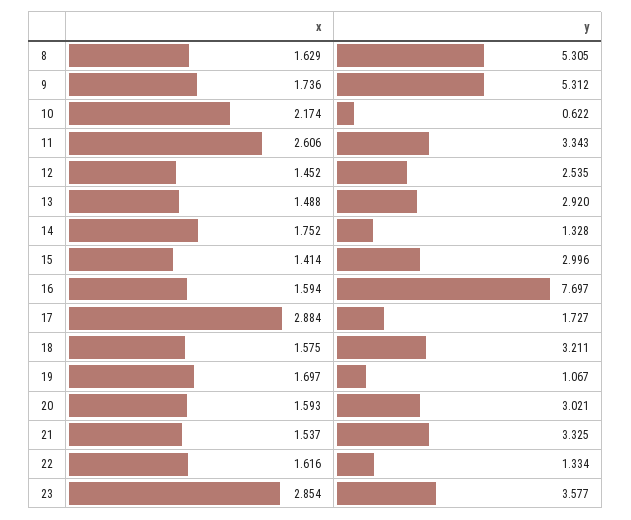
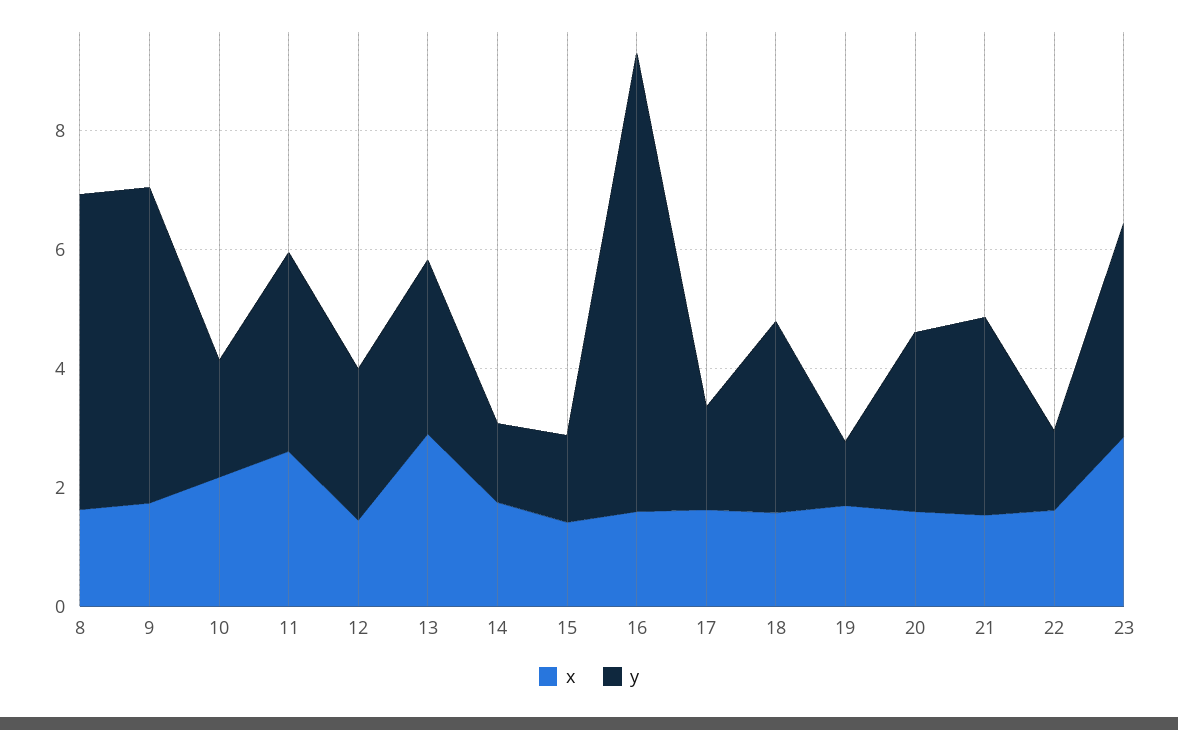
  {
    "x": {
      "8": 1.629,
      "9": 1.736,
      "10": 2.174,
      "11": 2.606,
      "12": 1.452,
-     "13": 1.488,
+     "13": 3,
      "14": 1.752,
      "15": 1.414,
      "16": 1.594,
-     "17": 2.884,
+     "17": 1.5,
      "18": 1.575,
      "19": 1.697,
      "20": 1.593,
      "21": 1.537,
      "22": 1.616,
      "23": 2.854
    },
    "y": {
      "8": 5.305,
      "9": 5.312,
-     "10": 0.622,
+     "10": 2,
      "11": 3.343,
      "12": 2.535,
      "13": 2.92,
      "14": 1.328,
-     "15": 2.996,
+     "15": 1.5,
      "16": 7.697,
      "17": 1.727,
      "18": 3.211,
      "19": 1.067,
      "20": 3.021,
      "21": 3.325,
      "22": 1.334,
      "23": 3.577
    }
  }

